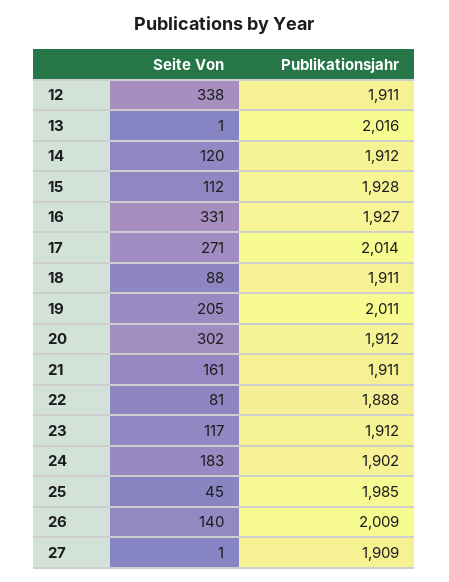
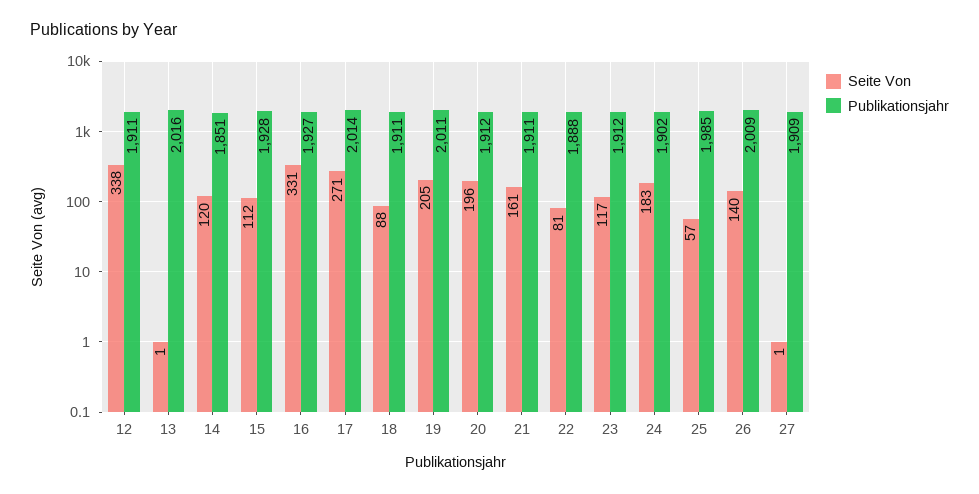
  {
    "Seite Von": {
      "12": 338,
      "13": 1,
      "14": 120,
      "15": 112,
      "16": 331,
      "17": 271,
      "18": 88,
      "19": 205,
-     "20": 302,
+     "20": 196,
      "21": 161,
      "22": 81,
      "23": 117,
      "24": 183,
-     "25": 45,
+     "25": 57,
      "26": 140,
      "27": 1
    },
    "Publikationsjahr": {
      "12": 1911,
      "13": 2016,
-     "14": 1912,
+     "14": 1851,
      "15": 1928,
      "16": 1927,
      "17": 2014,
      "18": 1911,
      "19": 2011,
      "20": 1912,
      "21": 1911,
      "22": 1888,
      "23": 1912,
      "24": 1902,
      "25": 1985,
      "26": 2009,
      "27": 1909
    }
  }

